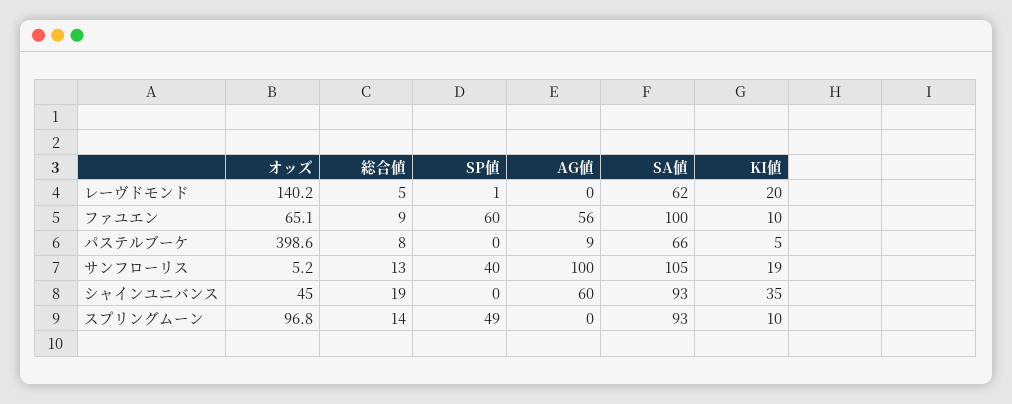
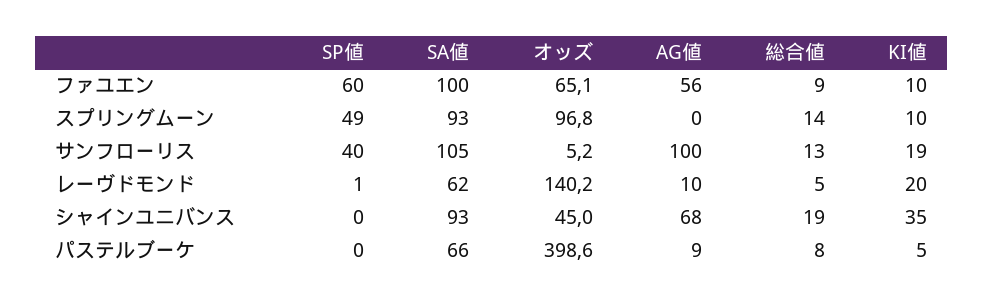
  {
    "オッズ": {
      "レーヴドモンド": 140.2,
      "ファユエン": 65.1,
      "パステルブーケ": 398.6,
      "サンフローリス": 5.2,
      "シャインユニバンス": 45,
      "スプリングムーン": 96.8
    },
    "総合値": {
      "レーヴドモンド": 5,
      "ファユエン": 9,
      "パステルブーケ": 8,
      "サンフローリス": 13,
      "シャインユニバンス": 19,
      "スプリングムーン": 14
    },
    "SP値": {
      "レーヴドモンド": 1,
      "ファユエン": 60,
      "パステルブーケ": 0,
      "サンフローリス": 40,
      "シャインユニバンス": 0,
      "スプリングムーン": 49
    },
    "AG値": {
-     "レーヴドモンド": 0,
+     "レーヴドモンド": 10,
      "ファユエン": 56,
      "パステルブーケ": 9,
      "サンフローリス": 100,
-     "シャインユニバンス": 60,
+     "シャインユニバンス": 68,
      "スプリングムーン": 0
    },
    "SA値": {
      "レーヴドモンド": 62,
      "ファユエン": 100,
      "パステルブーケ": 66,
      "サンフローリス": 105,
      "シャインユニバンス": 93,
      "スプリングムーン": 93
    },
    "KI値": {
      "レーヴドモンド": 20,
      "ファユエン": 10,
      "パステルブーケ": 5,
      "サンフローリス": 19,
      "シャインユニバンス": 35,
      "スプリングムーン": 10
    }
  }

